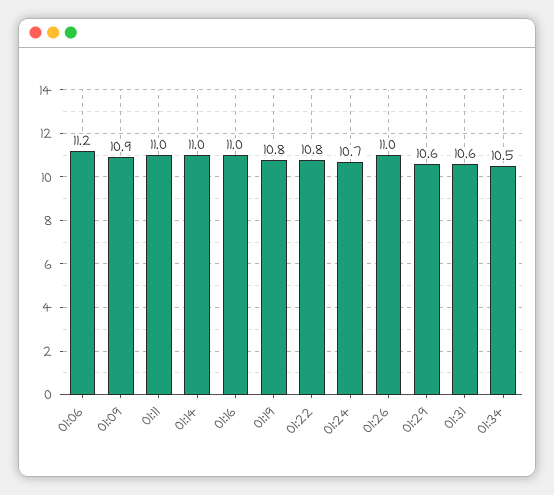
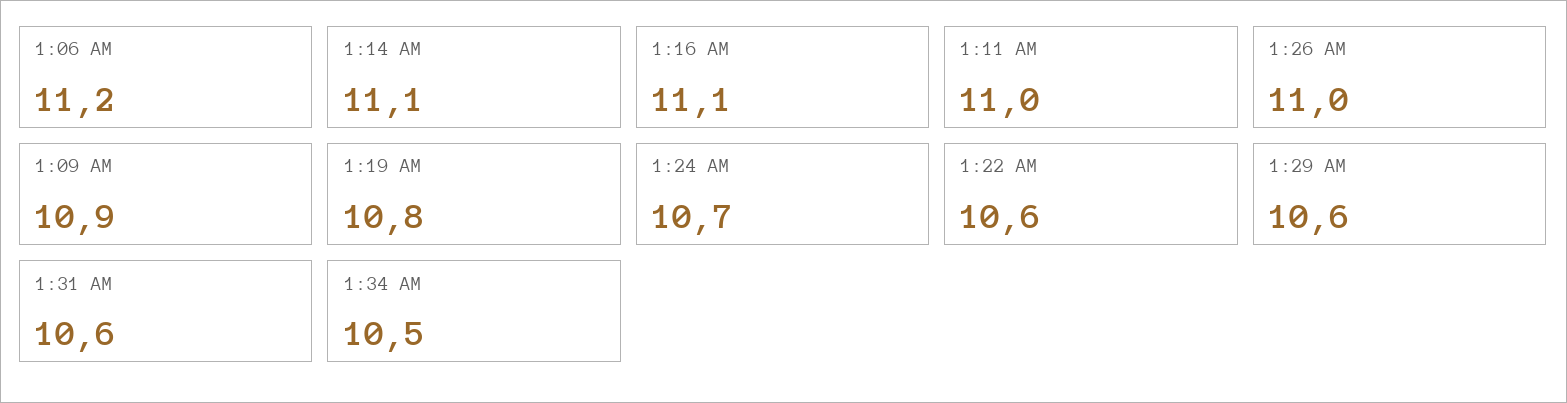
  {
    "01:06": 11.2,
    "01:09": 10.9,
    "01:11": 11,
-   "01:14": 11,
+   "01:14": 11.1,
-   "01:16": 11,
+   "01:16": 11.1,
    "01:19": 10.8,
-   "01:22": 10.8,
+   "01:22": 10.6,
    "01:24": 10.7,
    "01:26": 11,
    "01:29": 10.6,
    "01:31": 10.6,
    "01:34": 10.5
  }

